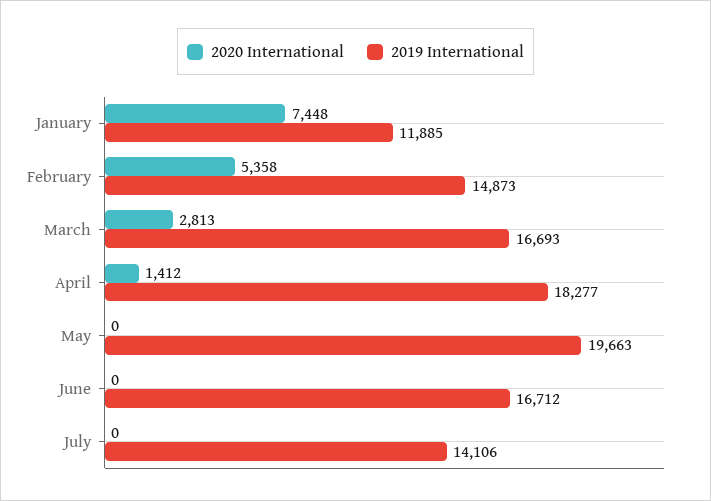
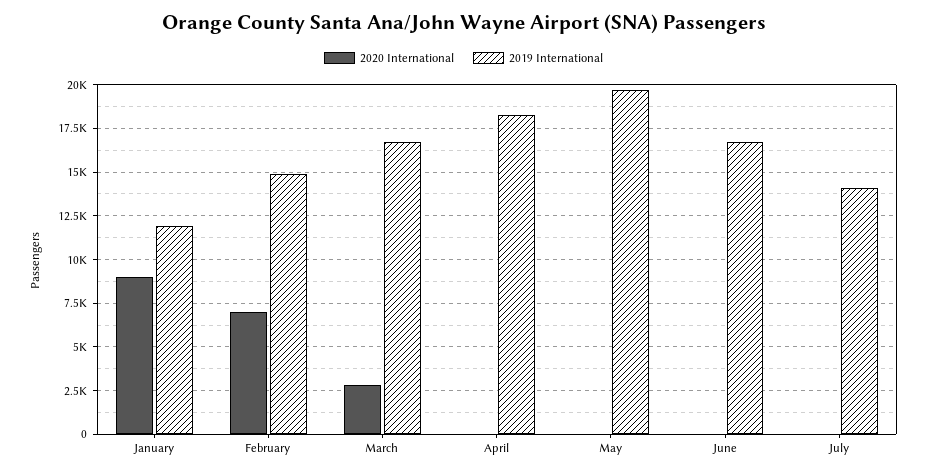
  {
    "2020 International": {
-     "January": 7448,
+     "January": 9000,
-     "February": 5358,
+     "February": 7000,
      "March": 2813,
-     "April": 1412,
+     "April": 0,
      "May": 0,
      "June": 0,
      "July": 0
    },
    "2019 International": {
      "January": 11885,
      "February": 14873,
      "March": 16693,
      "April": 18277,
      "May": 19663,
      "June": 16712,
      "July": 14106
    }
  }

